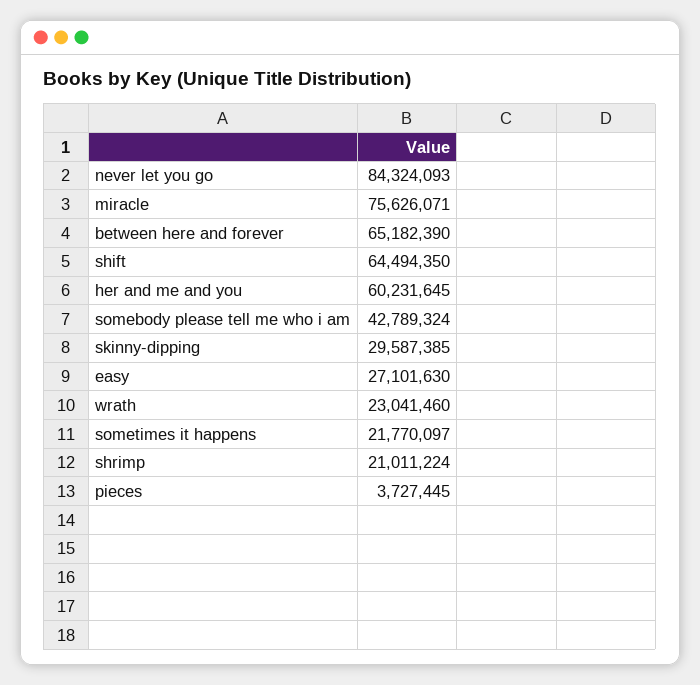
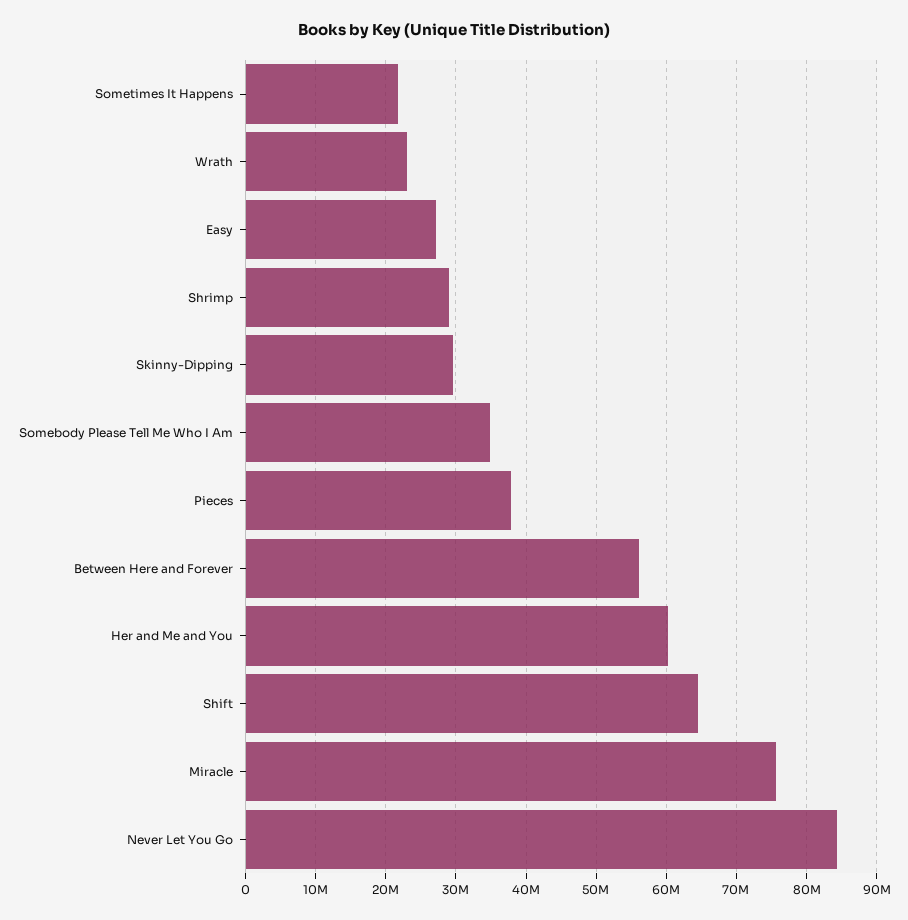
  {
    "never let you go": 84324093,
    "miracle": 75626071,
-   "between here and forever": 65182390,
+   "between here and forever": 56000000,
    "shift": 64494350,
    "her and me and you": 60231645,
-   "somebody please tell me who i am": 42789324,
+   "somebody please tell me who i am": 35000000,
    "skinny-dipping": 29587385,
    "easy": 27101630,
    "wrath": 23041460,
    "sometimes it happens": 21770097,
-   "shrimp": 21011224,
+   "shrimp": 29000000,
-   "pieces": 3727445
+   "pieces": 38000000
  }

